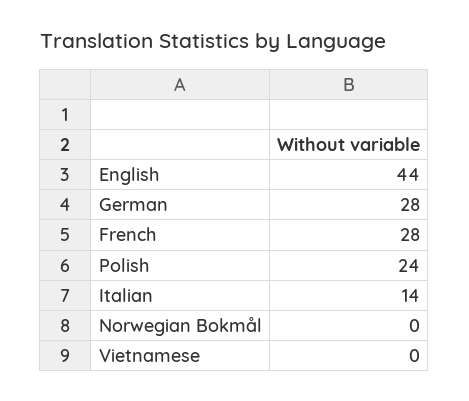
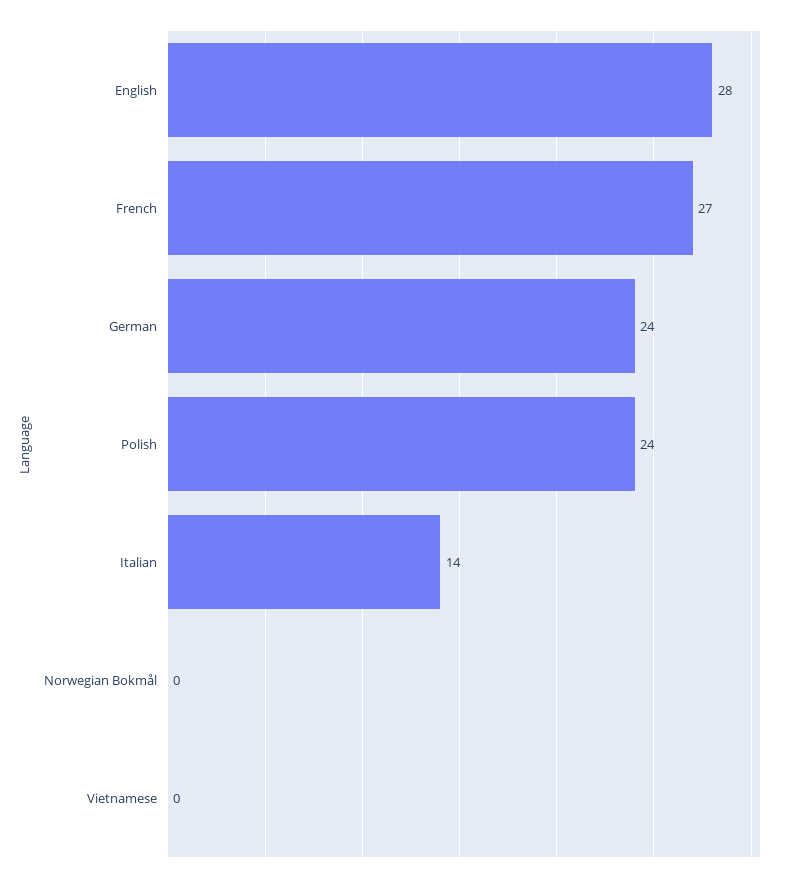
  {
-   "English": 44,
+   "English": 28,
-   "German": 28,
+   "German": 24,
-   "French": 28,
+   "French": 27,
    "Polish": 24,
    "Italian": 14,
    "Norwegian Bokmål": 0,
    "Vietnamese": 0
  }

